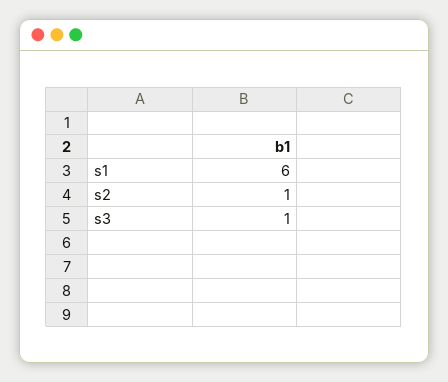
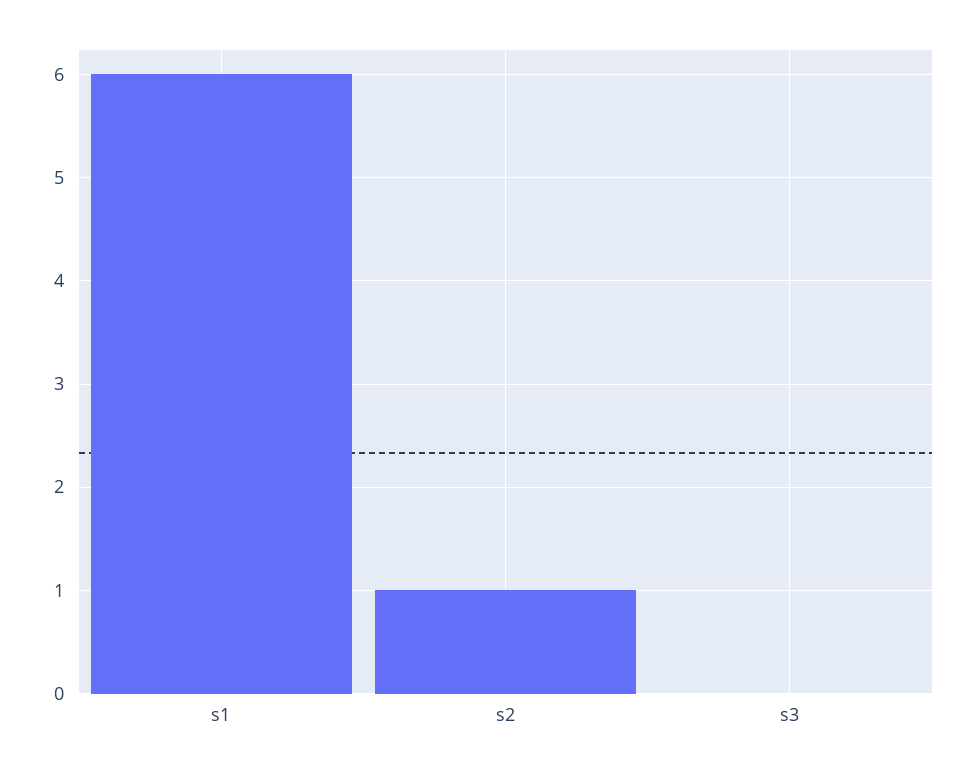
  {
    "s1": 6,
    "s2": 1,
-   "s3": 1
+   "s3": 0
  }

